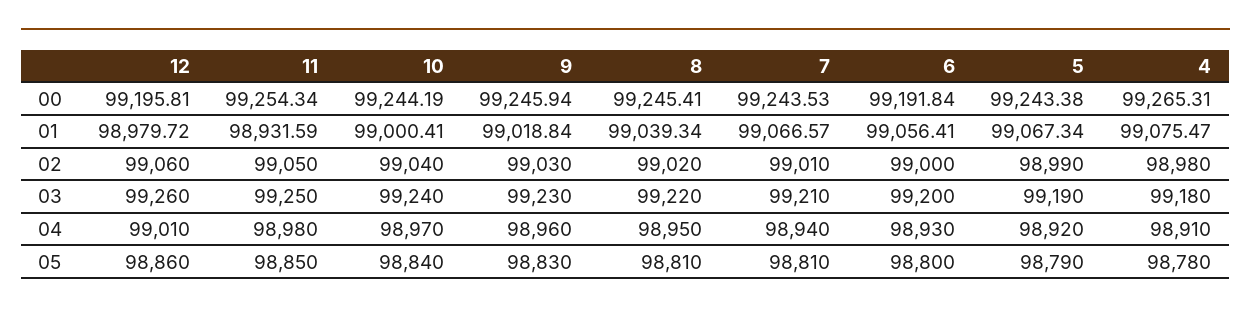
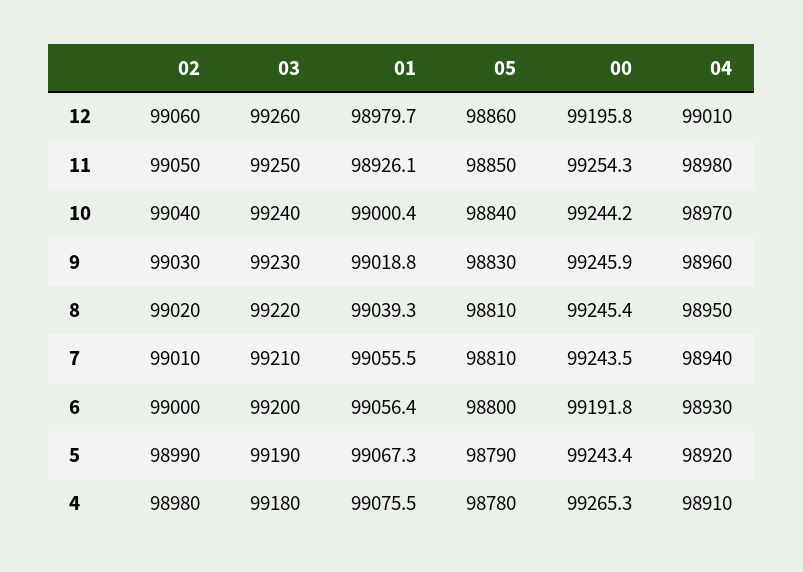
  {
    "12": {
      "00": 99195.81,
      "01": 98979.72,
      "02": 99060,
      "03": 99260,
      "04": 99010,
      "05": 98860
    },
    "11": {
      "00": 99254.34,
-     "01": 98931.59,
+     "01": 98926.1,
      "02": 99050,
      "03": 99250,
      "04": 98980,
      "05": 98850
    },
    "10": {
      "00": 99244.19,
      "01": 99000.41,
      "02": 99040,
      "03": 99240,
      "04": 98970,
      "05": 98840
    },
    "9": {
      "00": 99245.94,
      "01": 99018.84,
      "02": 99030,
      "03": 99230,
      "04": 98960,
      "05": 98830
    },
    "8": {
      "00": 99245.41,
      "01": 99039.34,
      "02": 99020,
      "03": 99220,
      "04": 98950,
      "05": 98810
    },
    "7": {
      "00": 99243.53,
-     "01": 99066.57,
+     "01": 99055.5,
      "02": 99010,
      "03": 99210,
      "04": 98940,
      "05": 98810
    },
    "6": {
      "00": 99191.84,
      "01": 99056.41,
      "02": 99000,
      "03": 99200,
      "04": 98930,
      "05": 98800
    },
    "5": {
      "00": 99243.38,
      "01": 99067.34,
      "02": 98990,
      "03": 99190,
      "04": 98920,
      "05": 98790
    },
    "4": {
      "00": 99265.31,
      "01": 99075.47,
      "02": 98980,
      "03": 99180,
      "04": 98910,
      "05": 98780
    }
  }

